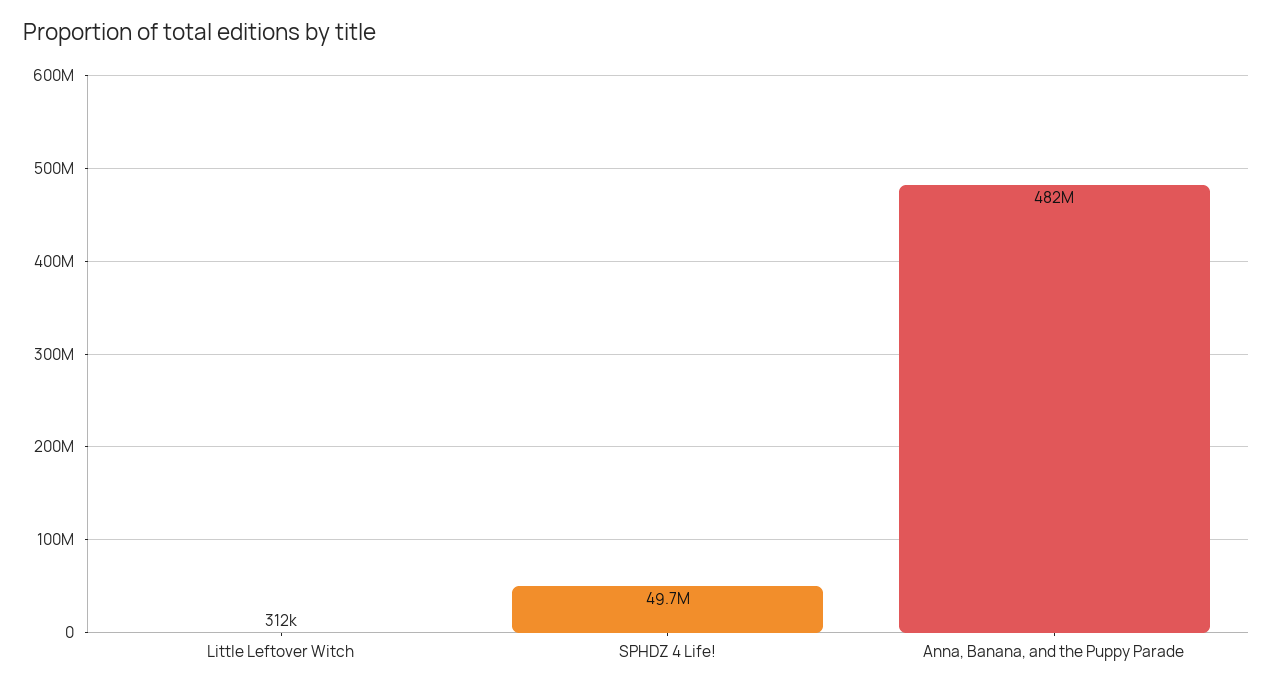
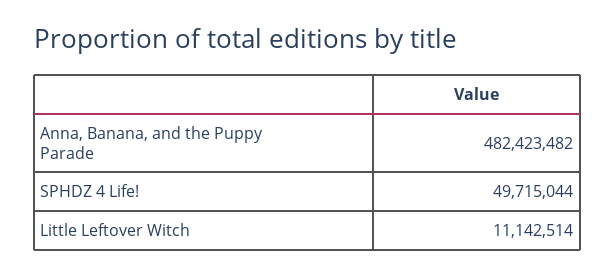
  {
-   "Little Leftover Witch": 312000,
+   "Little Leftover Witch": 11142514,
    "SPHDZ 4 Life!": 49715044,
    "Anna, Banana, and the Puppy Parade": 482423482
  }

